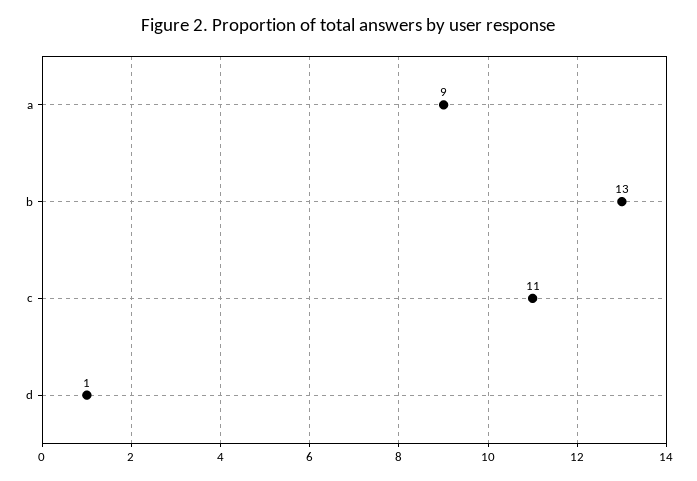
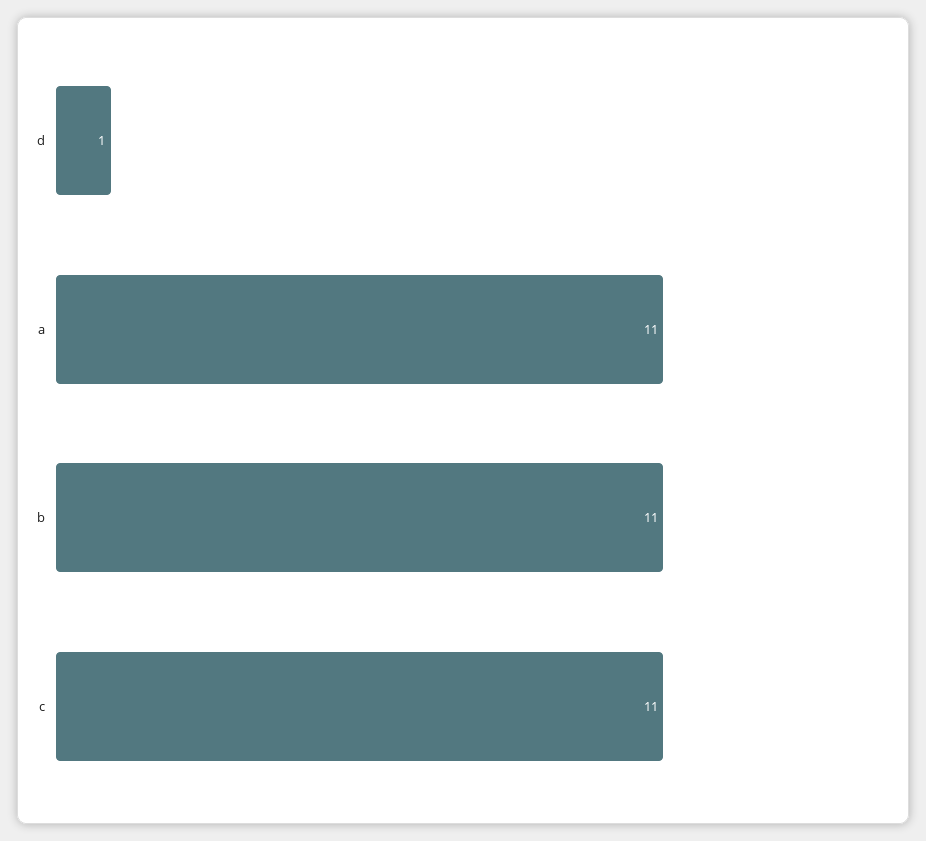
  {
-   "a": 9,
+   "a": 11,
-   "b": 13,
+   "b": 11,
    "c": 11,
    "d": 1
  }

